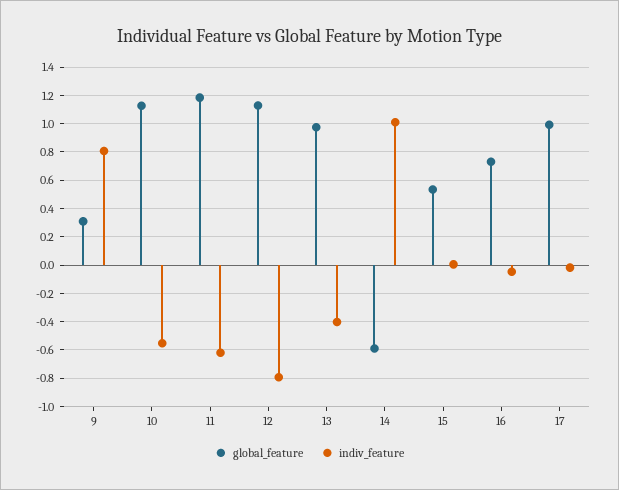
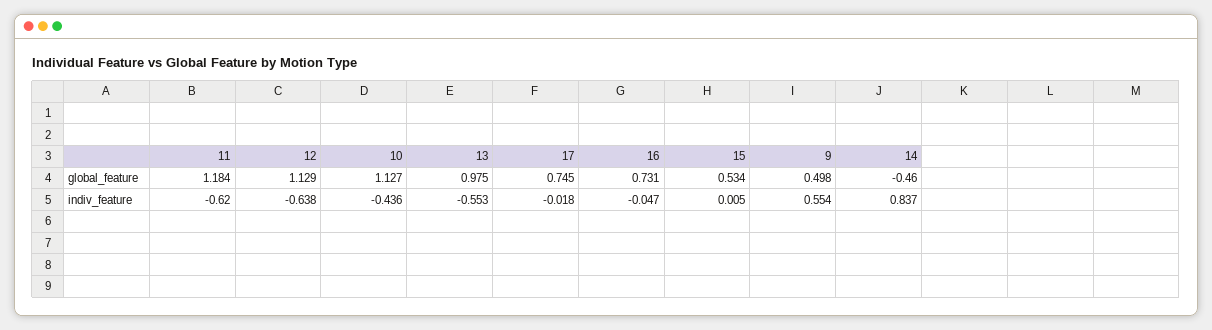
  {
    "global_feature": {
-     "9": 0.3,
+     "9": 0.498,
      "10": 1.127,
      "11": 1.184,
      "12": 1.129,
      "13": 0.975,
-     "14": -0.6,
+     "14": -0.46,
      "15": 0.534,
      "16": 0.731,
-     "17": 1
+     "17": 0.745
    },
    "indiv_feature": {
-     "9": 0.8,
+     "9": 0.554,
-     "10": -0.55,
+     "10": -0.436,
      "11": -0.62,
-     "12": -0.8,
+     "12": -0.638,
-     "13": -0.4,
+     "13": -0.553,
-     "14": 1,
+     "14": 0.837,
      "15": 0.005,
      "16": -0.047,
      "17": -0.018
    }
  }

